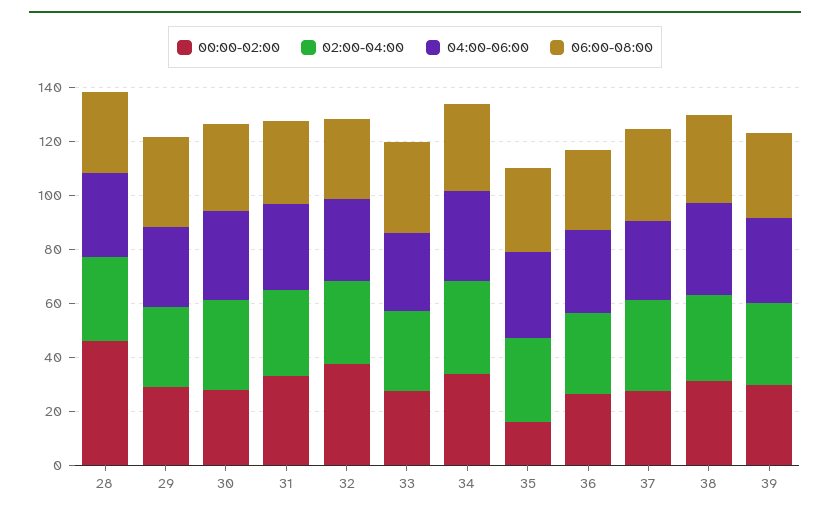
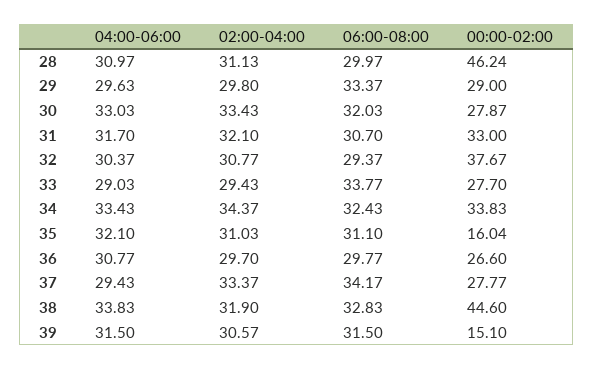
  {
    "00:00-02:00": {
      "28": 46.24,
      "29": 29,
      "30": 27.87,
      "31": 33,
      "32": 37.67,
      "33": 27.7,
      "34": 33.83,
      "35": 16.04,
      "36": 26.6,
      "37": 27.77,
-     "38": 30,
+     "38": 44.6,
-     "39": 30
+     "39": 15.1
    },
    "02:00-04:00": {
      "28": 31.13,
      "29": 29.8,
      "30": 33.43,
      "31": 32.1,
      "32": 30.77,
      "33": 29.43,
      "34": 34.37,
      "35": 31.03,
      "36": 29.7,
      "37": 33.37,
      "38": 31.9,
      "39": 30.57
    },
    "04:00-06:00": {
      "28": 30.97,
      "29": 29.63,
      "30": 33.03,
      "31": 31.7,
      "32": 30.37,
      "33": 29.03,
      "34": 33.43,
      "35": 32.1,
      "36": 30.77,
      "37": 29.43,
      "38": 33.83,
      "39": 31.5
    },
    "06:00-08:00": {
      "28": 29.97,
      "29": 33.37,
      "30": 32.03,
      "31": 30.7,
      "32": 29.37,
      "33": 33.77,
      "34": 32.43,
      "35": 31.1,
      "36": 29.77,
      "37": 34.17,
      "38": 32.83,
      "39": 31.5
    }
  }

